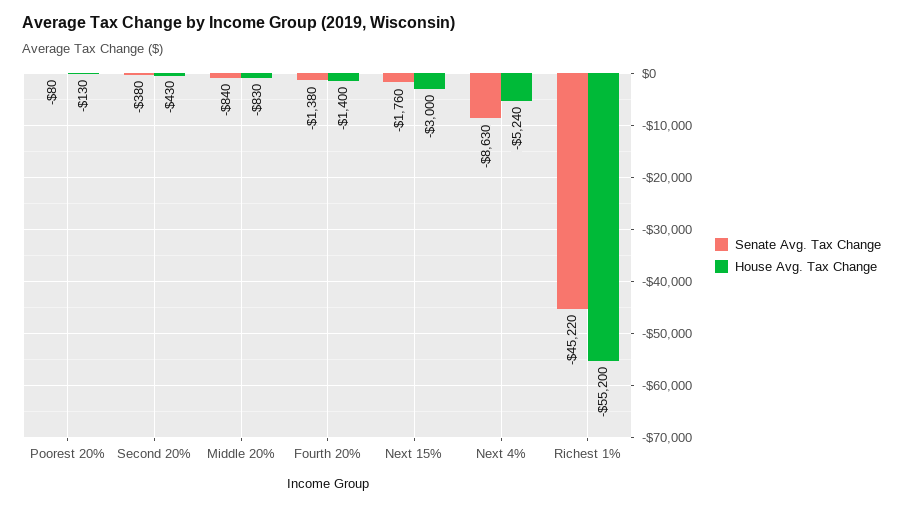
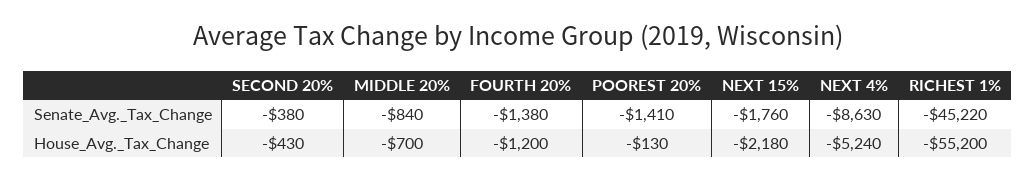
  {
    "Senate Avg. Tax Change": {
-     "Poorest 20%": -80,
+     "Poorest 20%": -1410,
      "Second 20%": -380,
      "Middle 20%": -840,
      "Fourth 20%": -1380,
      "Next 15%": -1760,
      "Next 4%": -8630,
      "Richest 1%": -45220
    },
    "House Avg. Tax Change": {
      "Poorest 20%": -130,
      "Second 20%": -430,
-     "Middle 20%": -830,
+     "Middle 20%": -700,
-     "Fourth 20%": -1400,
+     "Fourth 20%": -1200,
-     "Next 15%": -3000,
+     "Next 15%": -2180,
      "Next 4%": -5240,
      "Richest 1%": -55200
    }
  }

